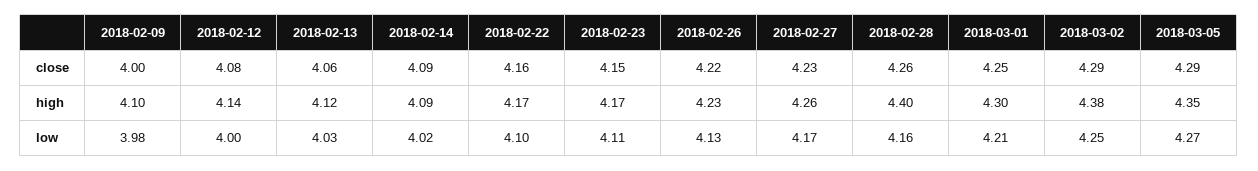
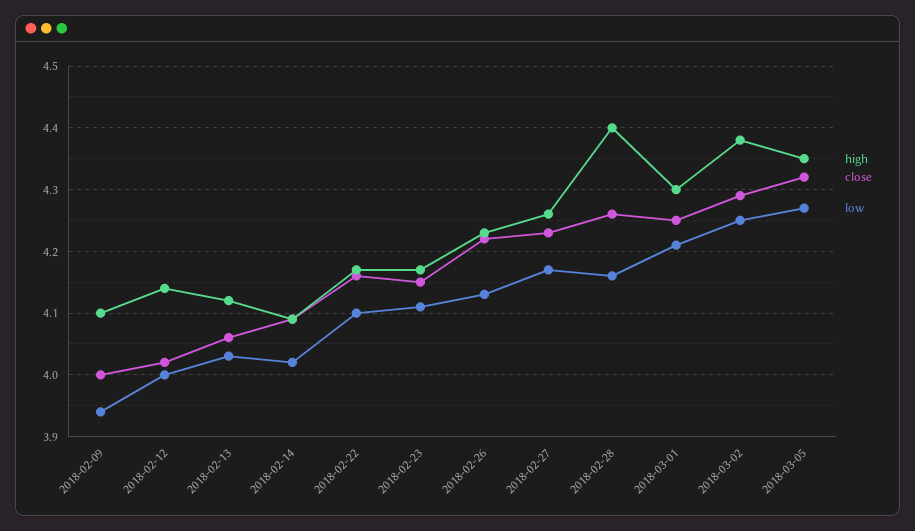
  {
    "close": {
      "2018-02-09": 4,
-     "2018-02-12": 4.08,
+     "2018-02-12": 4.02,
      "2018-02-13": 4.06,
      "2018-02-14": 4.09,
      "2018-02-22": 4.16,
      "2018-02-23": 4.15,
      "2018-02-26": 4.22,
      "2018-02-27": 4.23,
      "2018-02-28": 4.26,
      "2018-03-01": 4.25,
      "2018-03-02": 4.29,
-     "2018-03-05": 4.29
+     "2018-03-05": 4.32
    },
    "high": {
      "2018-02-09": 4.1,
      "2018-02-12": 4.14,
      "2018-02-13": 4.12,
      "2018-02-14": 4.09,
      "2018-02-22": 4.17,
      "2018-02-23": 4.17,
      "2018-02-26": 4.23,
      "2018-02-27": 4.26,
      "2018-02-28": 4.4,
      "2018-03-01": 4.3,
      "2018-03-02": 4.38,
      "2018-03-05": 4.35
    },
    "low": {
-     "2018-02-09": 3.98,
+     "2018-02-09": 3.94,
      "2018-02-12": 4,
      "2018-02-13": 4.03,
      "2018-02-14": 4.02,
      "2018-02-22": 4.1,
      "2018-02-23": 4.11,
      "2018-02-26": 4.13,
      "2018-02-27": 4.17,
      "2018-02-28": 4.16,
      "2018-03-01": 4.21,
      "2018-03-02": 4.25,
      "2018-03-05": 4.27
    }
  }

